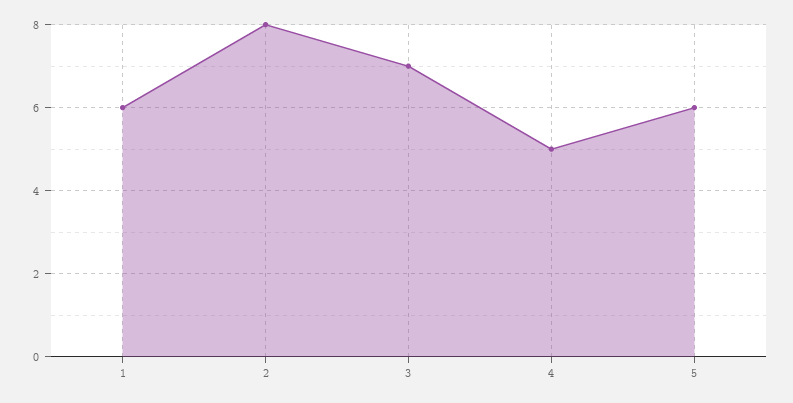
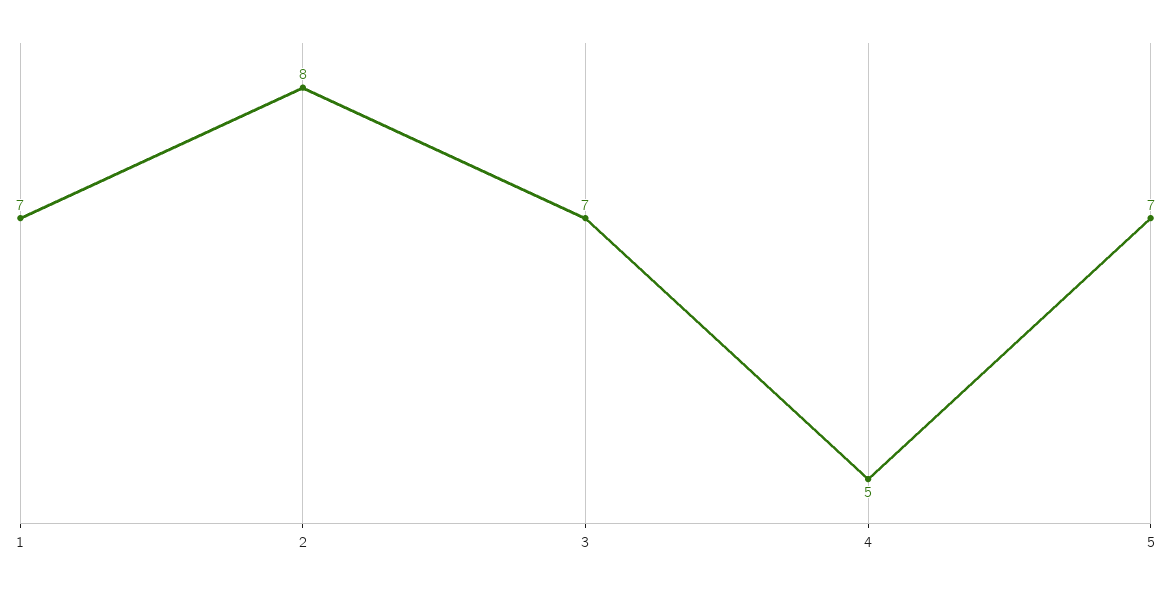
  {
-   "1": 6,
+   "1": 7,
    "2": 8,
    "3": 7,
    "4": 5,
-   "5": 6
+   "5": 7
  }

